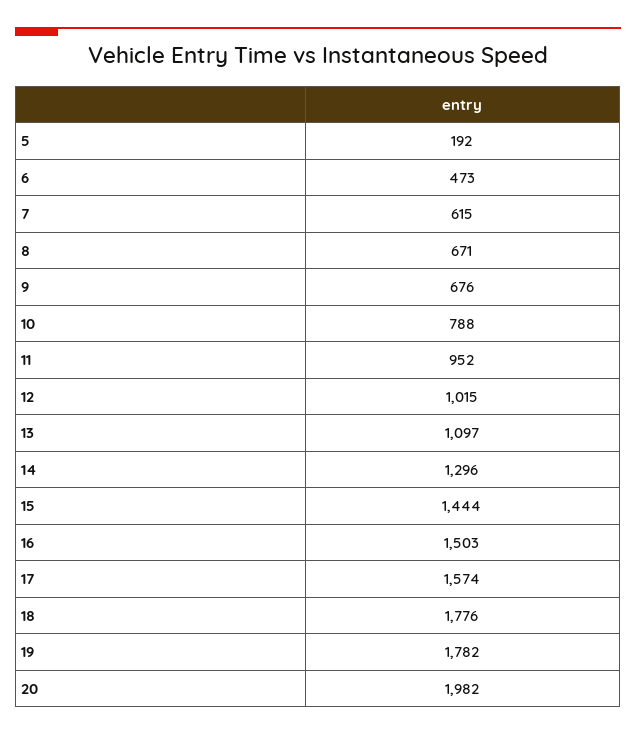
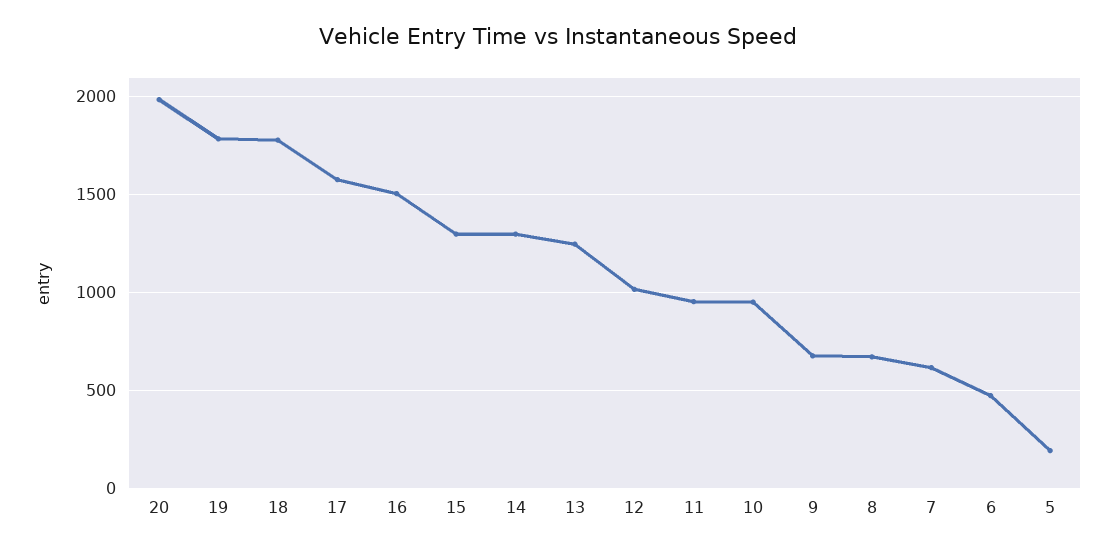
  {
    "5": 192,
    "6": 473,
    "7": 615,
    "8": 671,
    "9": 676,
-   "10": 788,
+   "10": 950,
    "11": 952,
    "12": 1015,
-   "13": 1097,
+   "13": 1250,
    "14": 1296,
-   "15": 1444,
+   "15": 1300,
    "16": 1503,
    "17": 1574,
    "18": 1776,
    "19": 1782,
    "20": 1982
  }

